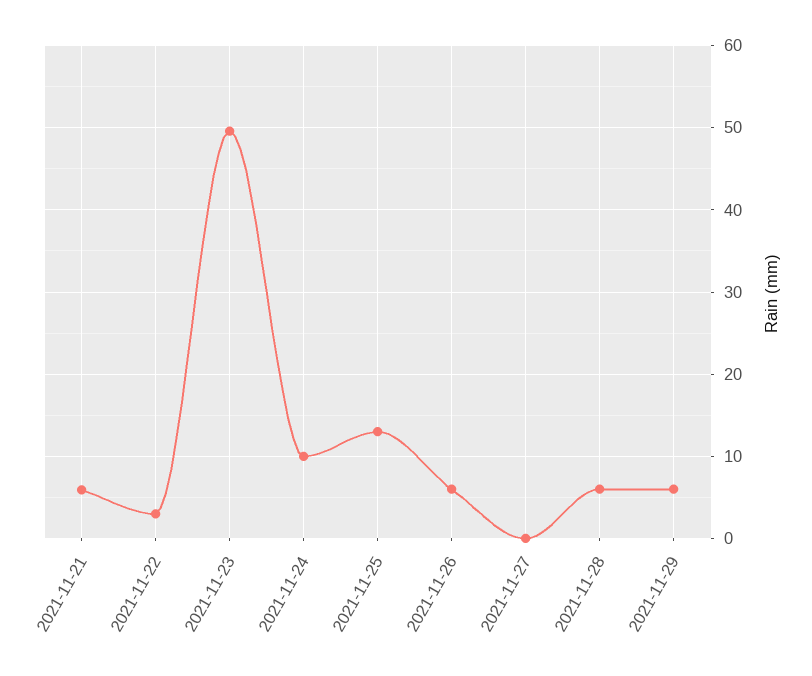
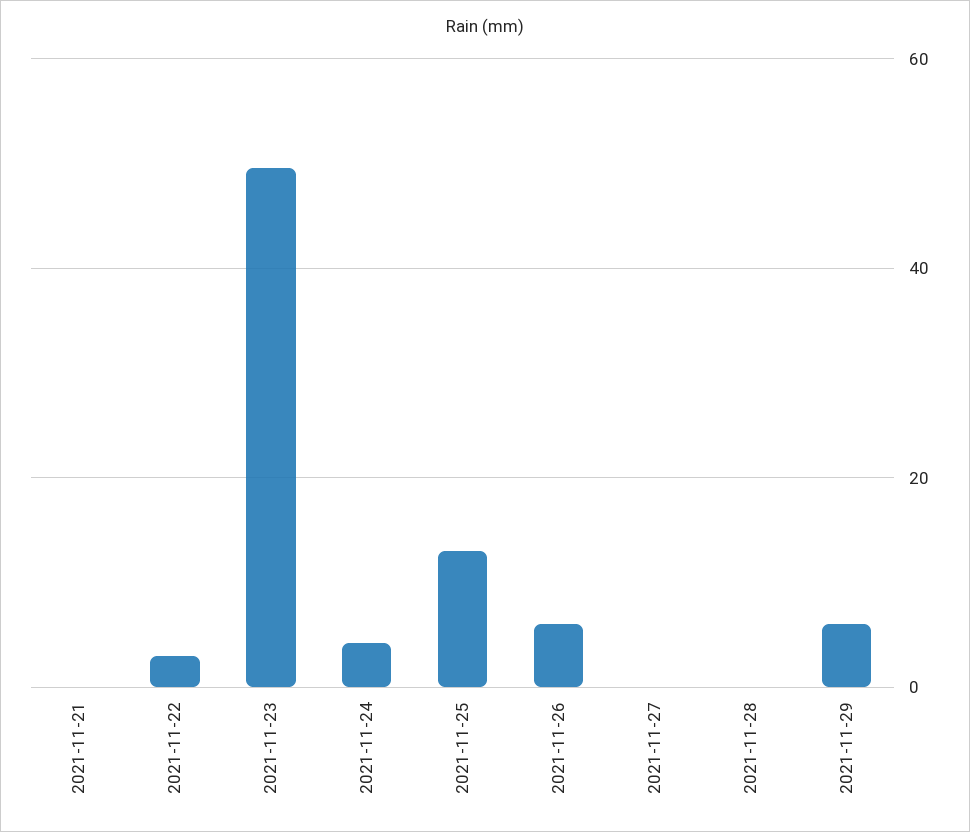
  {
-   "2021-11-21": 6,
+   "2021-11-21": 0,
    "2021-11-22": 3,
    "2021-11-23": 50,
-   "2021-11-24": 10,
+   "2021-11-24": 4,
    "2021-11-25": 13,
    "2021-11-26": 6,
    "2021-11-27": 0,
-   "2021-11-28": 6,
+   "2021-11-28": 0,
    "2021-11-29": 6
  }

